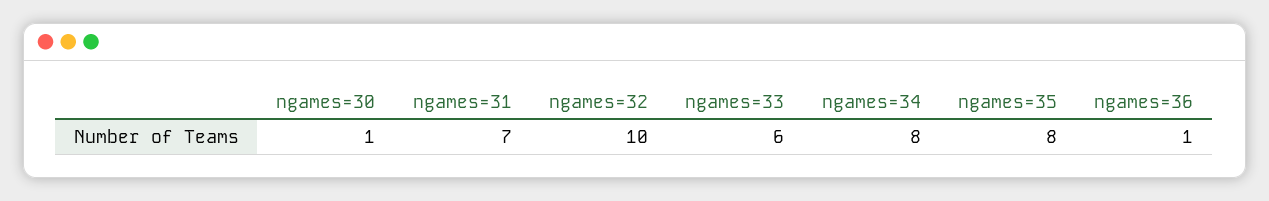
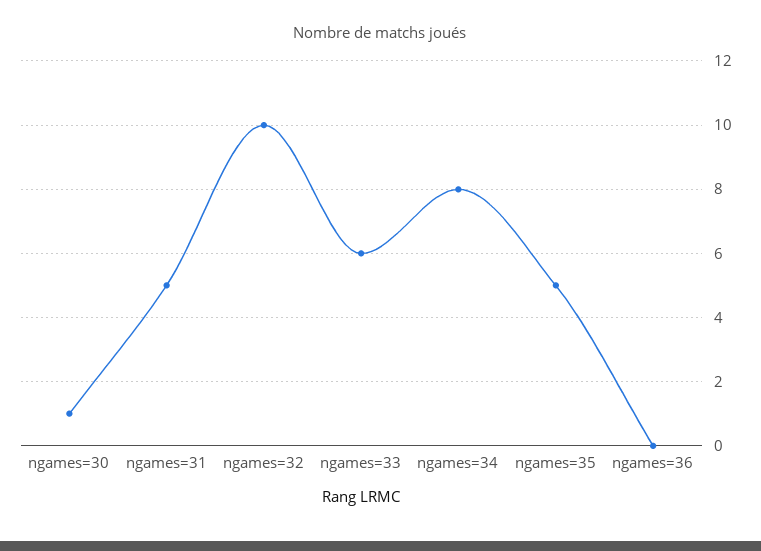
  {
    "ngames=30": 1,
-   "ngames=31": 7,
+   "ngames=31": 5,
    "ngames=32": 10,
    "ngames=33": 6,
    "ngames=34": 8,
-   "ngames=35": 8,
+   "ngames=35": 5,
-   "ngames=36": 1
+   "ngames=36": 0
  }

